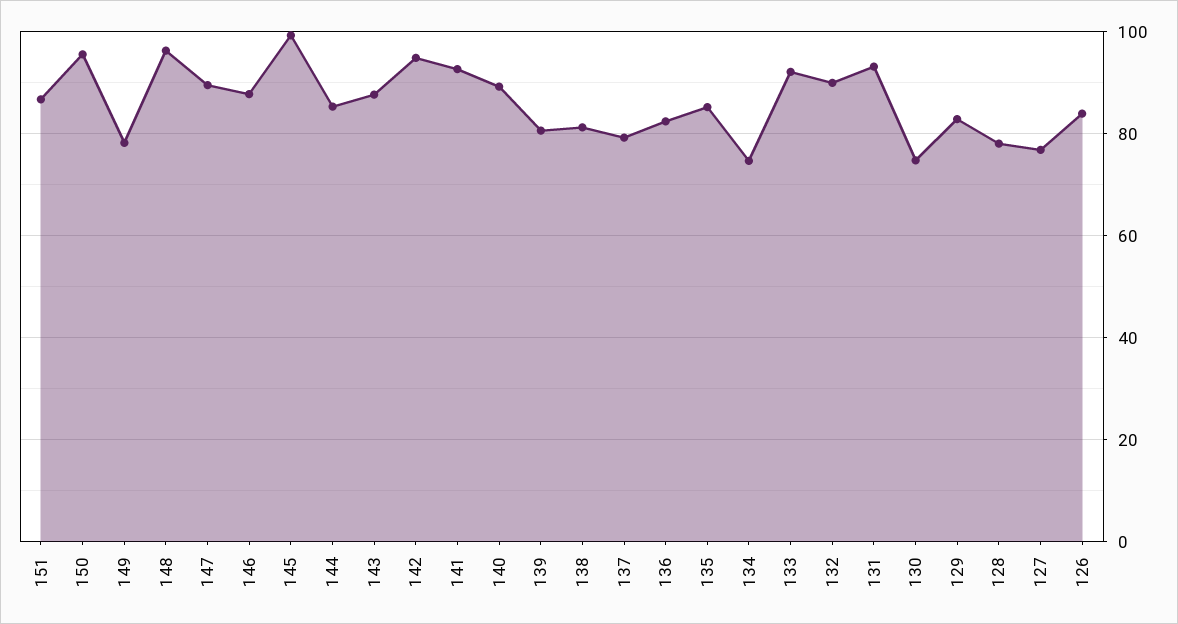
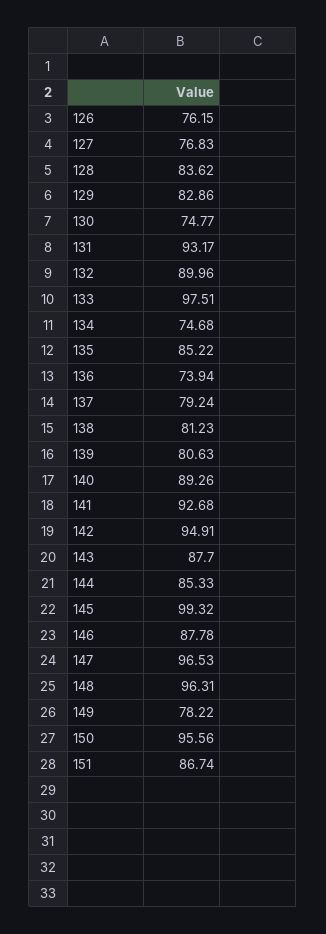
  {
    "151": 86.74,
    "150": 95.56,
    "149": 78.22,
    "148": 96.31,
-   "147": 90,
+   "147": 96.53,
    "146": 87.78,
    "145": 99.32,
    "144": 85.33,
    "143": 87.7,
    "142": 94.91,
    "141": 92.68,
    "140": 89.26,
    "139": 80.63,
    "138": 81.23,
    "137": 79.24,
-   "136": 82,
+   "136": 73.94,
    "135": 85.22,
    "134": 74.68,
-   "133": 92,
+   "133": 97.51,
    "132": 89.96,
    "131": 93.17,
    "130": 74.77,
    "129": 82.86,
-   "128": 78,
+   "128": 83.62,
    "127": 76.83,
-   "126": 84
+   "126": 76.15
  }

